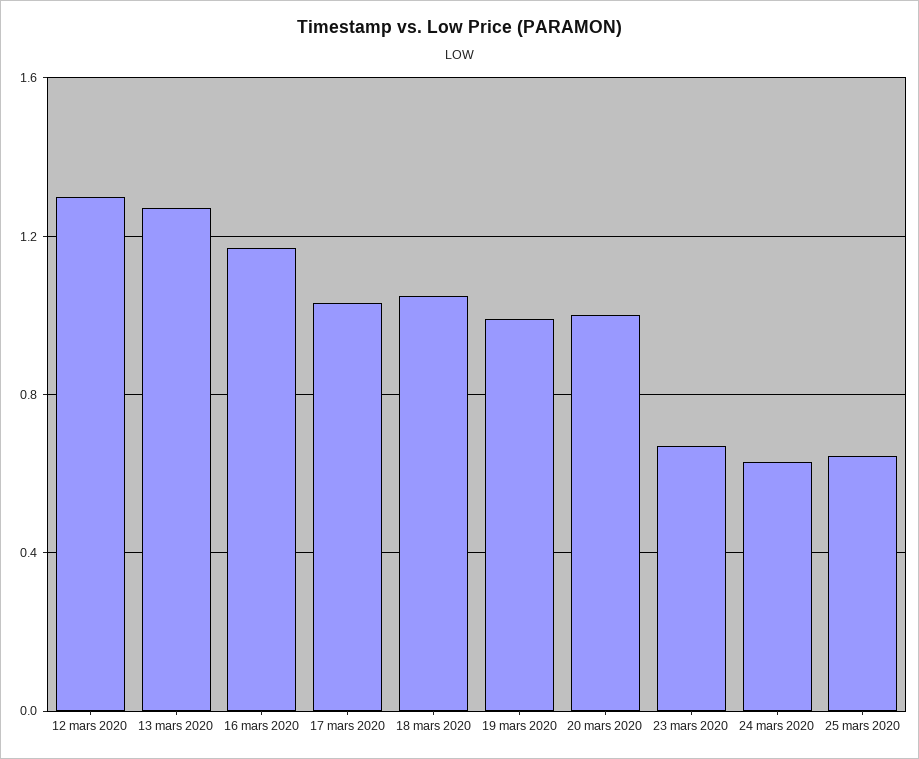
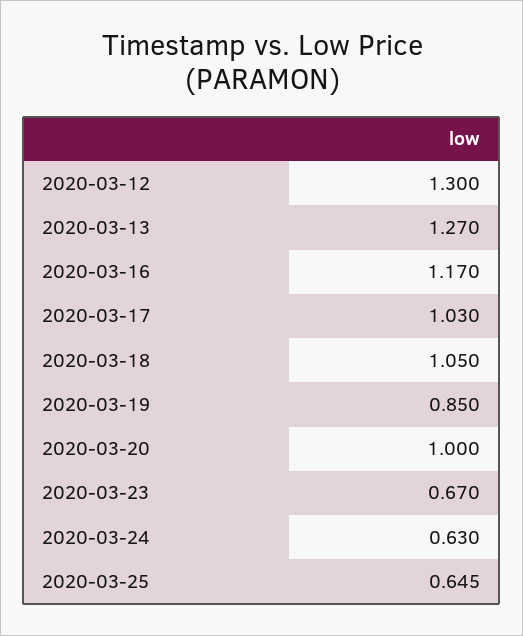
  {
    "12 mars 2020": 1.3,
    "13 mars 2020": 1.27,
    "16 mars 2020": 1.17,
    "17 mars 2020": 1.03,
    "18 mars 2020": 1.05,
-   "19 mars 2020": 1,
+   "19 mars 2020": 0.85,
    "20 mars 2020": 1,
    "23 mars 2020": 0.67,
    "24 mars 2020": 0.63,
    "25 mars 2020": 0.645
  }

